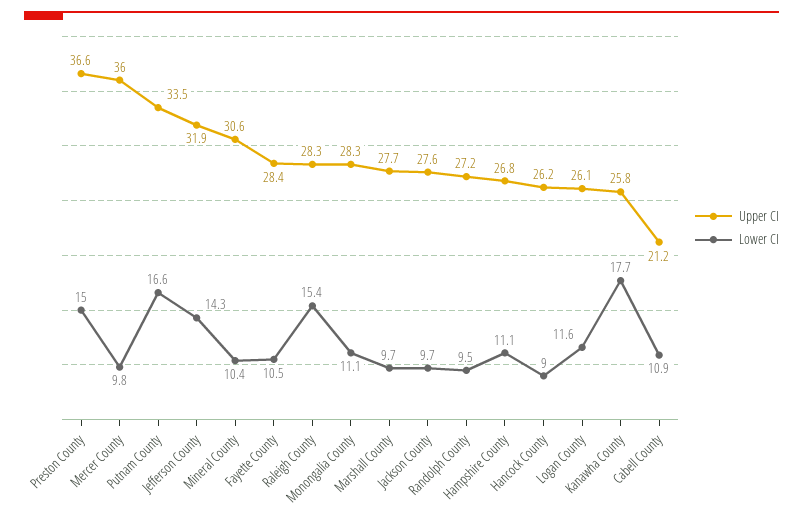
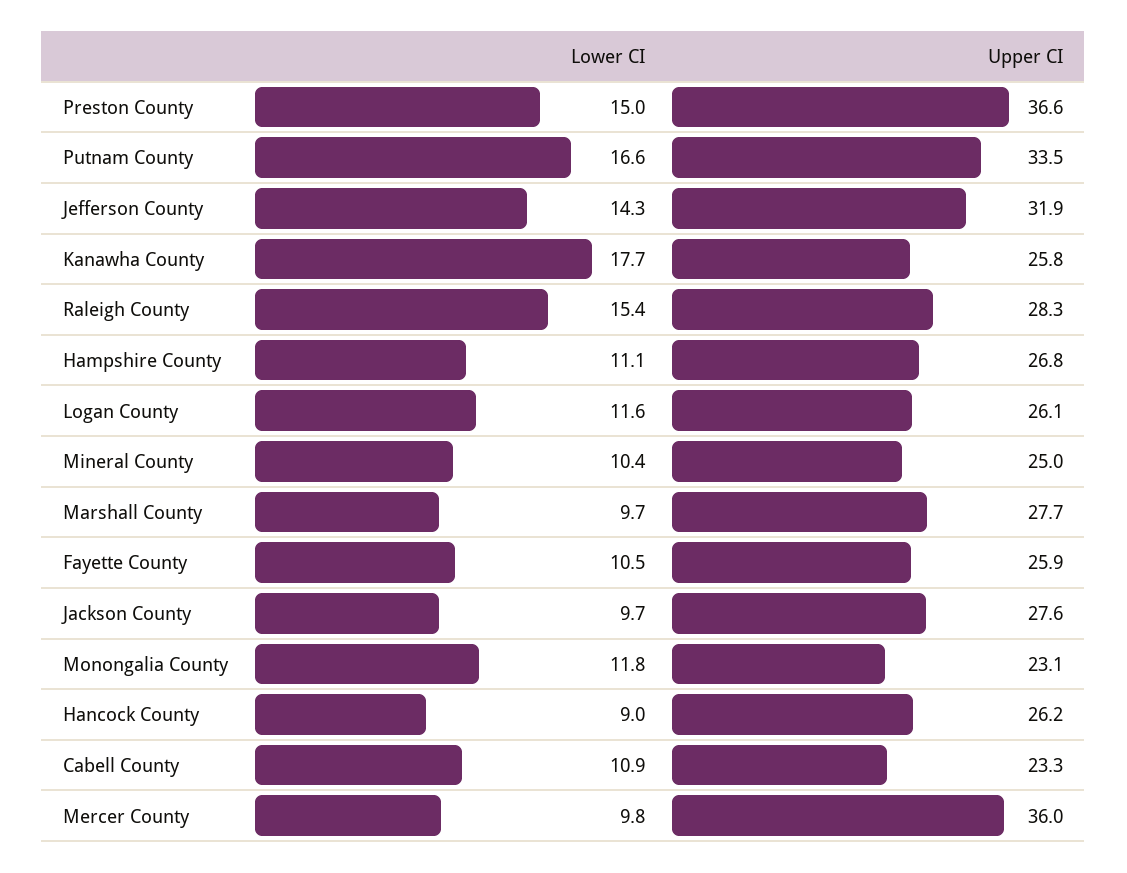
  {
    "Upper CI": {
      "Preston County": 36.6,
      "Mercer County": 36,
      "Putnam County": 33.5,
      "Jefferson County": 31.9,
-     "Mineral County": 30.6,
+     "Mineral County": 25,
-     "Fayette County": 28.4,
+     "Fayette County": 25.9,
      "Raleigh County": 28.3,
-     "Monongalia County": 28.3,
+     "Monongalia County": 23.1,
      "Marshall County": 27.7,
      "Jackson County": 27.6,
-     "Randolph County": 27.2,
      "Hampshire County": 26.8,
      "Hancock County": 26.2,
      "Logan County": 26.1,
      "Kanawha County": 25.8,
-     "Cabell County": 21.2
+     "Cabell County": 23.3
    },
    "Lower CI": {
      "Preston County": 15,
      "Mercer County": 9.8,
      "Putnam County": 16.6,
      "Jefferson County": 14.3,
      "Mineral County": 10.4,
      "Fayette County": 10.5,
      "Raleigh County": 15.4,
-     "Monongalia County": 11.1,
+     "Monongalia County": 11.8,
      "Marshall County": 9.7,
      "Jackson County": 9.7,
-     "Randolph County": 9.5,
      "Hampshire County": 11.1,
      "Hancock County": 9,
      "Logan County": 11.6,
      "Kanawha County": 17.7,
      "Cabell County": 10.9
    }
  }

